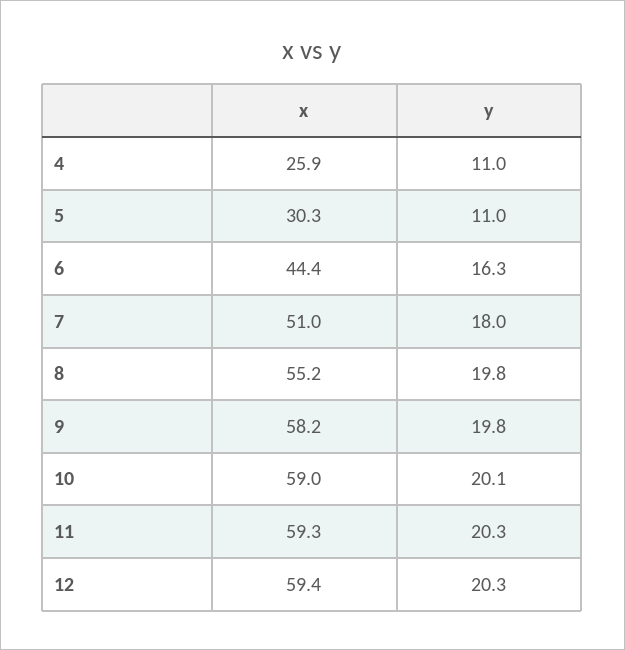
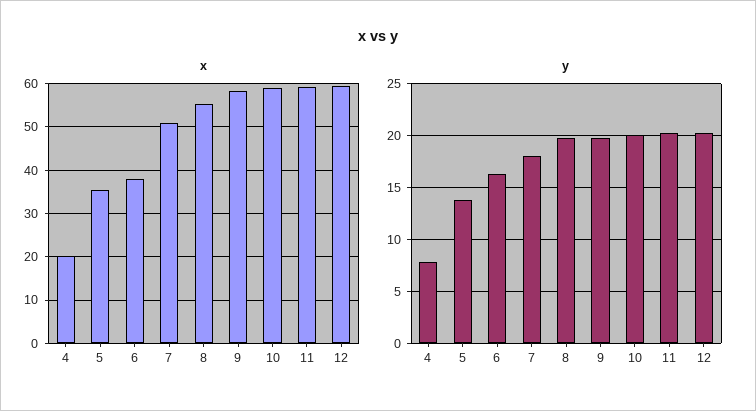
  {
    "x": {
-     "4": 25.9,
+     "4": 20,
-     "5": 30.3,
+     "5": 36,
-     "6": 44.4,
+     "6": 38,
      "7": 51,
      "8": 55.2,
      "9": 58.2,
      "10": 59,
      "11": 59.3,
      "12": 59.4
    },
    "y": {
-     "4": 11,
+     "4": 8,
-     "5": 11,
+     "5": 14,
      "6": 16.3,
      "7": 18,
      "8": 19.8,
      "9": 19.8,
      "10": 20.1,
      "11": 20.3,
      "12": 20.3
    }
  }

